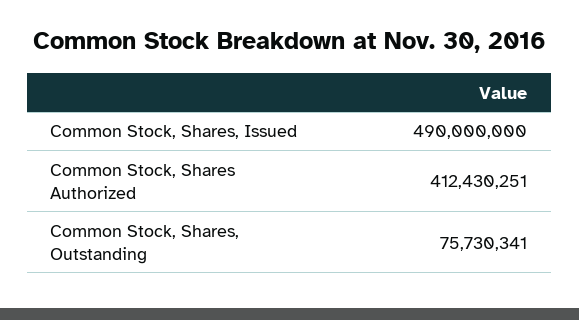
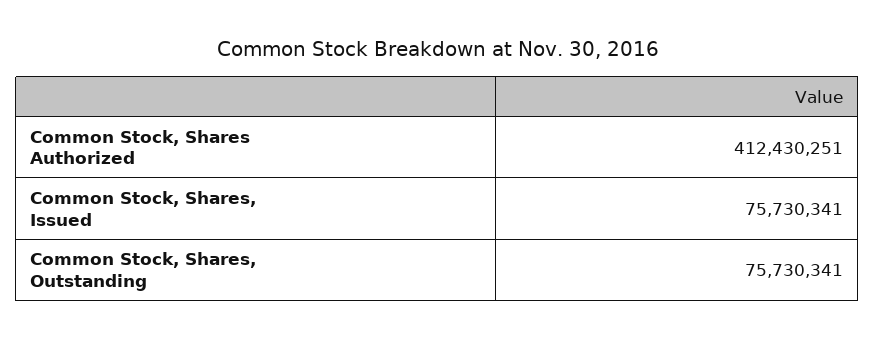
  {
-   "Common Stock, Shares, Issued": 490000000,
+   "Common Stock, Shares, Issued": 75730341,
    "Common Stock, Shares Authorized": 412430251,
    "Common Stock, Shares, Outstanding": 75730341
  }

